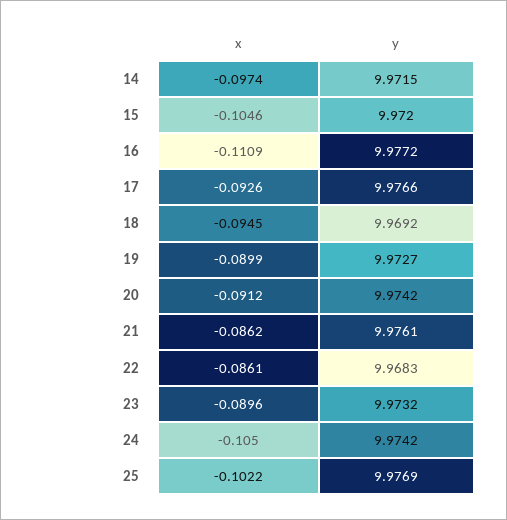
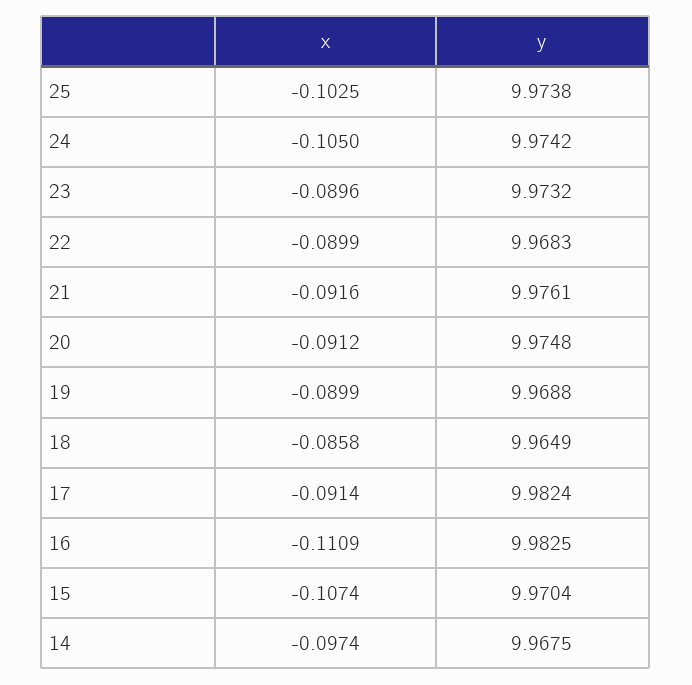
  {
    "x": {
      "14": -0.0974,
-     "15": -0.1046,
+     "15": -0.1074,
      "16": -0.1109,
-     "17": -0.0926,
+     "17": -0.0914,
-     "18": -0.0945,
+     "18": -0.0858,
      "19": -0.0899,
      "20": -0.0912,
-     "21": -0.0862,
+     "21": -0.0916,
-     "22": -0.0861,
+     "22": -0.0899,
      "23": -0.0896,
      "24": -0.105,
-     "25": -0.1022
+     "25": -0.1025
    },
    "y": {
-     "14": 9.9715,
+     "14": 9.9675,
-     "15": 9.972,
+     "15": 9.9704,
-     "16": 9.9772,
+     "16": 9.9825,
-     "17": 9.9766,
+     "17": 9.9824,
-     "18": 9.9692,
+     "18": 9.9649,
-     "19": 9.9727,
+     "19": 9.9688,
-     "20": 9.9742,
+     "20": 9.9748,
      "21": 9.9761,
      "22": 9.9683,
      "23": 9.9732,
      "24": 9.9742,
-     "25": 9.9769
+     "25": 9.9738
    }
  }

